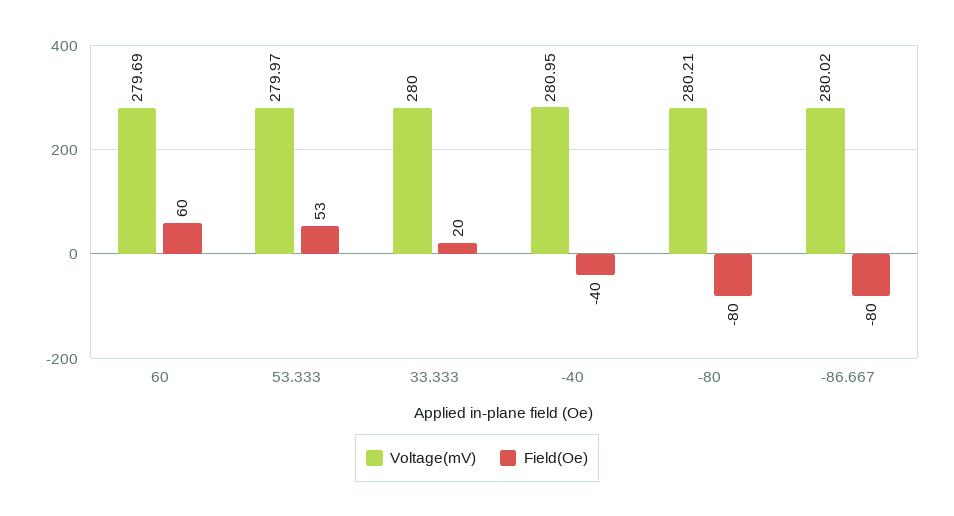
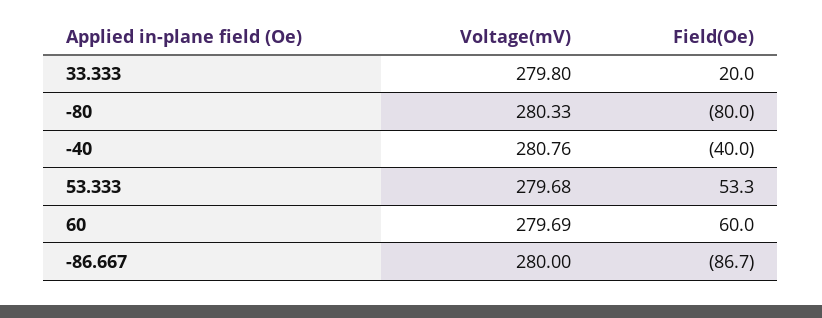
  {
    "Voltage(mV)": {
      "60": 279.69,
-     "53.333": 279.97,
+     "53.333": 279.68,
-     "33.333": 280,
+     "33.333": 279.8,
-     "-40": 280.95,
+     "-40": 280.76,
-     "-80": 280.21,
+     "-80": 280.33,
-     "-86.667": 280.02
+     "-86.667": 280
    },
    "Field(Oe)": {
      "60": 60,
      "53.333": 53.3,
      "33.333": 20,
      "-40": -40,
      "-80": -80,
-     "-86.667": -80
+     "-86.667": -86.7
    }
  }

